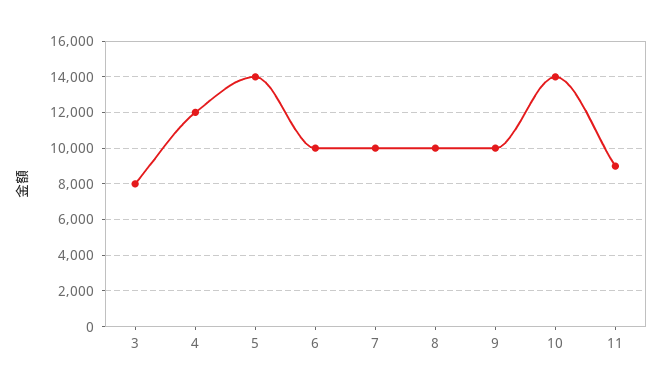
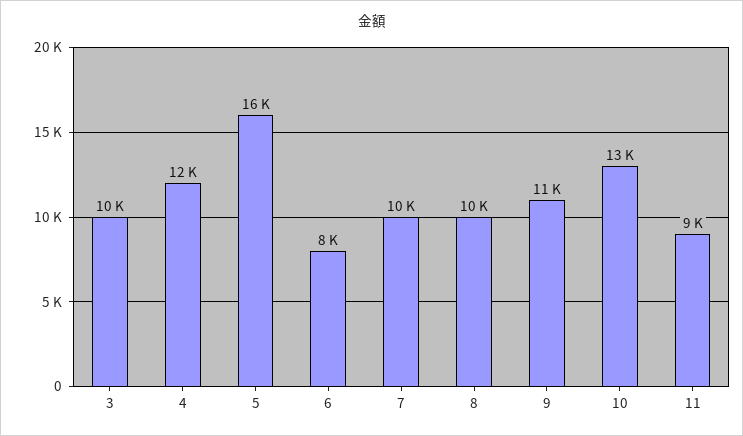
  {
-   "3": 8000,
+   "3": 10000,
    "4": 12000,
-   "5": 14000,
+   "5": 16000,
-   "6": 10000,
+   "6": 8000,
    "7": 10000,
    "8": 10000,
-   "9": 10000,
+   "9": 11000,
-   "10": 14000,
+   "10": 13000,
    "11": 9000
  }

